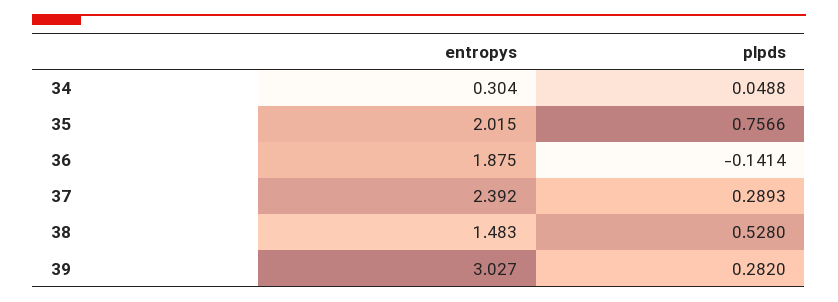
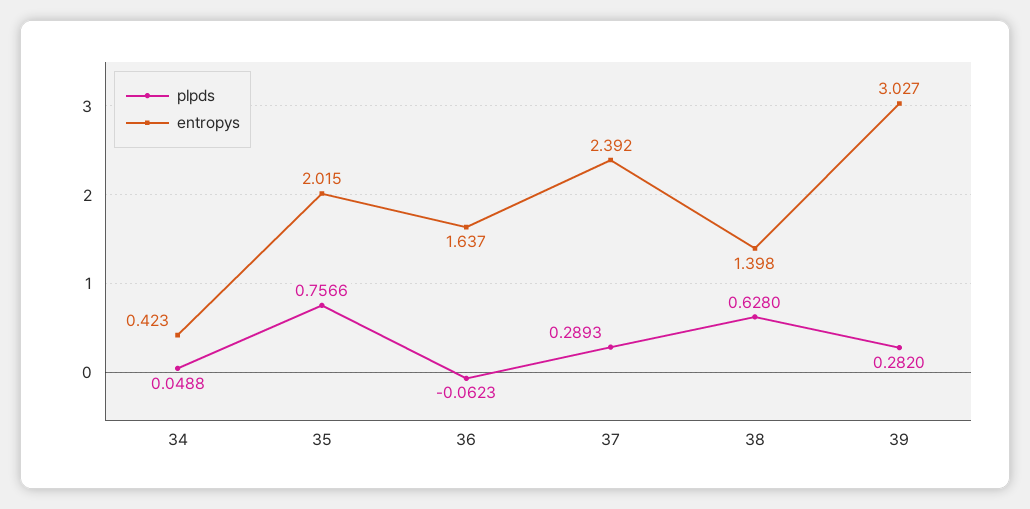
  {
    "entropys": {
-     "34": 0.304,
+     "34": 0.423,
      "35": 2.015,
-     "36": 1.875,
+     "36": 1.637,
      "37": 2.392,
-     "38": 1.483,
+     "38": 1.398,
      "39": 3.027
    },
    "plpds": {
      "34": 0.0488,
      "35": 0.7566,
-     "36": -0.1414,
+     "36": -0.0623,
      "37": 0.2893,
-     "38": 0.528,
+     "38": 0.628,
      "39": 0.282
    }
  }

